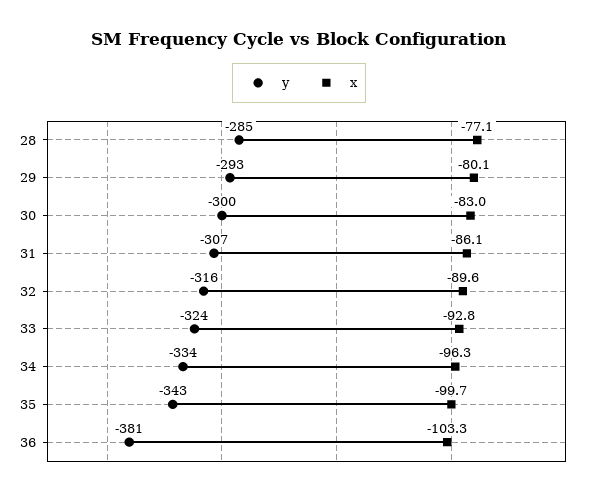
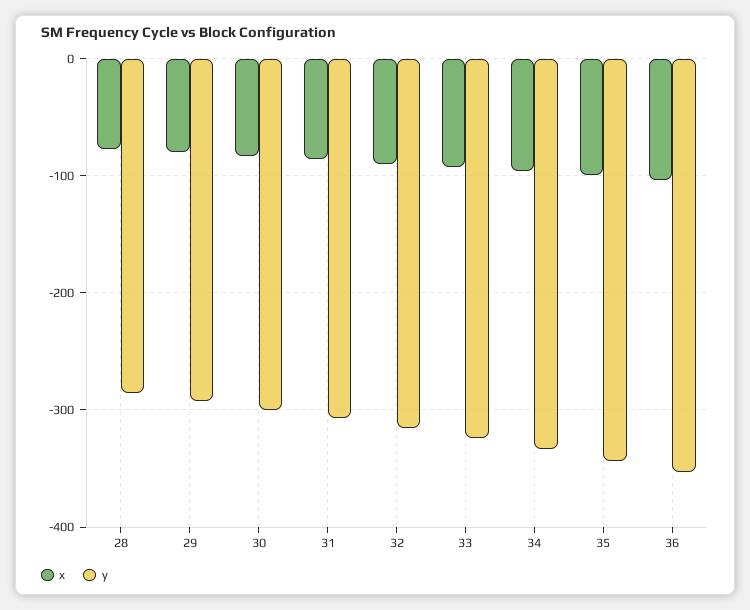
  {
    "y": {
      "28": -285,
      "29": -293,
      "30": -300,
      "31": -307,
      "32": -316,
      "33": -324,
      "34": -334,
      "35": -343,
-     "36": -381
+     "36": -350
    },
    "x": {
      "28": -77.1,
      "29": -80.1,
      "30": -83,
      "31": -86.1,
      "32": -89.6,
      "33": -92.8,
      "34": -96.3,
      "35": -99.7,
      "36": -103.3
    }
  }

